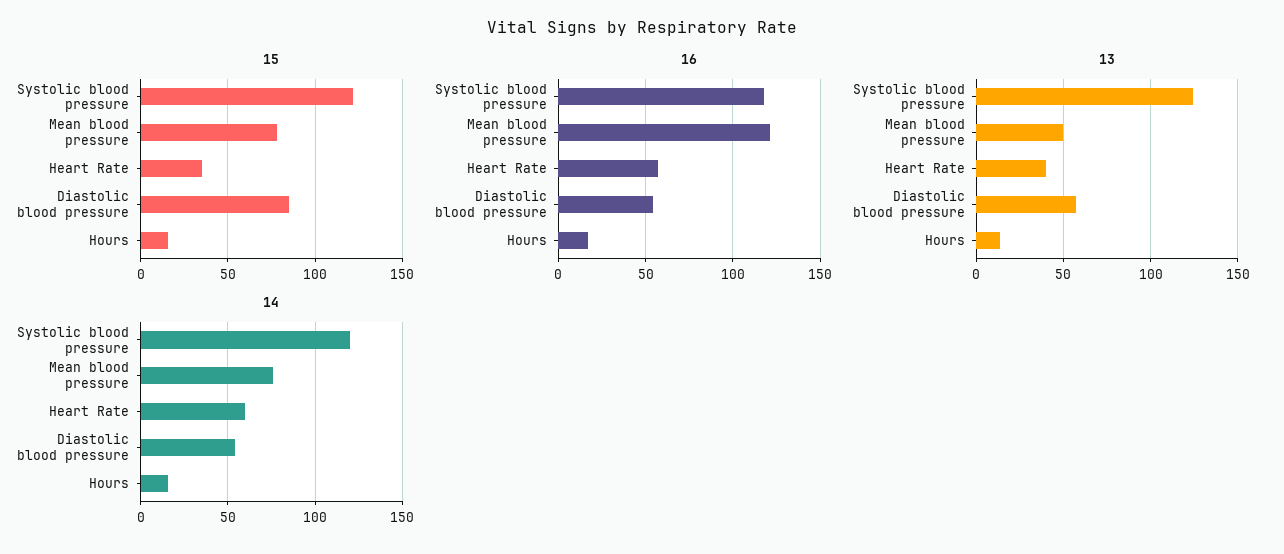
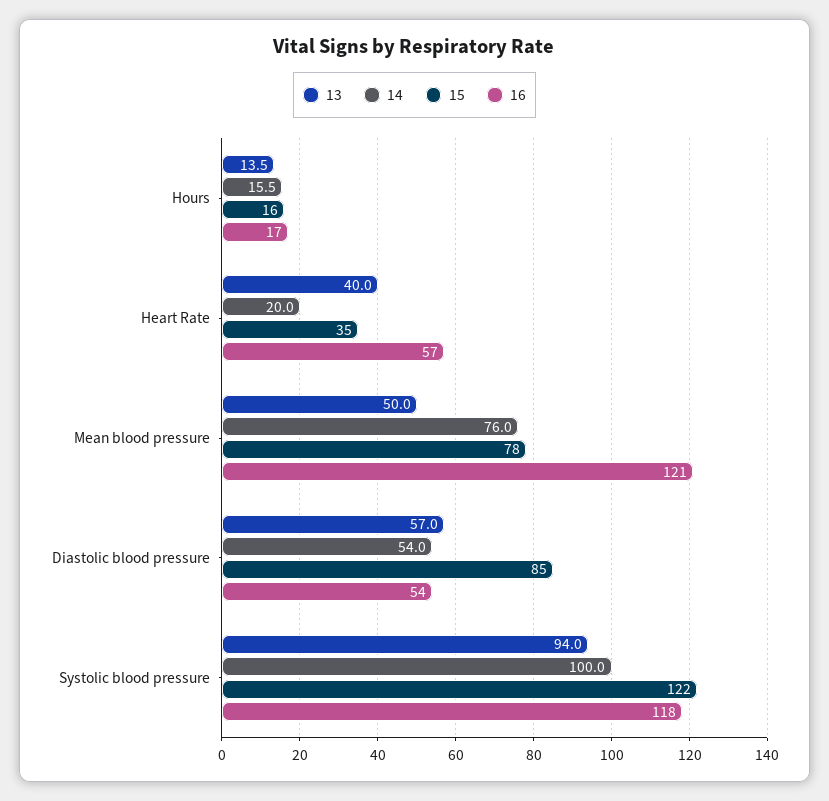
  {
    "15": {
      "Systolic blood pressure": 122,
      "Mean blood pressure": 78,
      "Heart Rate": 35,
      "Diastolic blood pressure": 85,
      "Hours": 16
    },
    "16": {
      "Systolic blood pressure": 118,
      "Mean blood pressure": 121,
      "Heart Rate": 57,
      "Diastolic blood pressure": 54,
      "Hours": 17
    },
    "13": {
-     "Systolic blood pressure": 125,
+     "Systolic blood pressure": 94,
      "Mean blood pressure": 50,
      "Heart Rate": 40,
      "Diastolic blood pressure": 57,
      "Hours": 13.5
    },
    "14": {
-     "Systolic blood pressure": 120,
+     "Systolic blood pressure": 100,
      "Mean blood pressure": 76,
-     "Heart Rate": 60,
+     "Heart Rate": 20,
      "Diastolic blood pressure": 54,
      "Hours": 15.5
    }
  }

